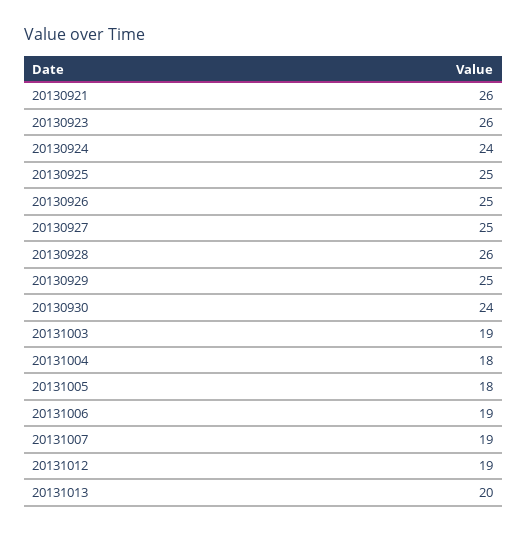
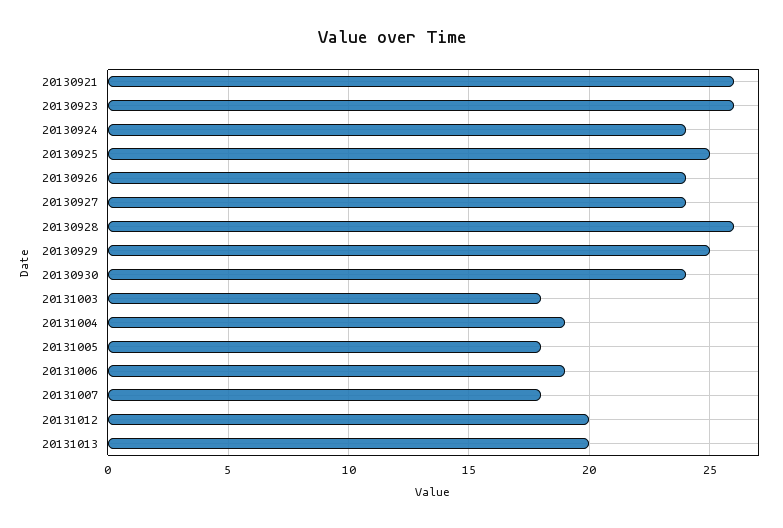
  {
    "20130921": 26,
    "20130923": 26,
    "20130924": 24,
    "20130925": 25,
-   "20130926": 25,
+   "20130926": 24,
-   "20130927": 25,
+   "20130927": 24,
    "20130928": 26,
    "20130929": 25,
    "20130930": 24,
-   "20131003": 19,
+   "20131003": 18,
-   "20131004": 18,
+   "20131004": 19,
    "20131005": 18,
    "20131006": 19,
-   "20131007": 19,
+   "20131007": 18,
-   "20131012": 19,
+   "20131012": 20,
    "20131013": 20
  }

